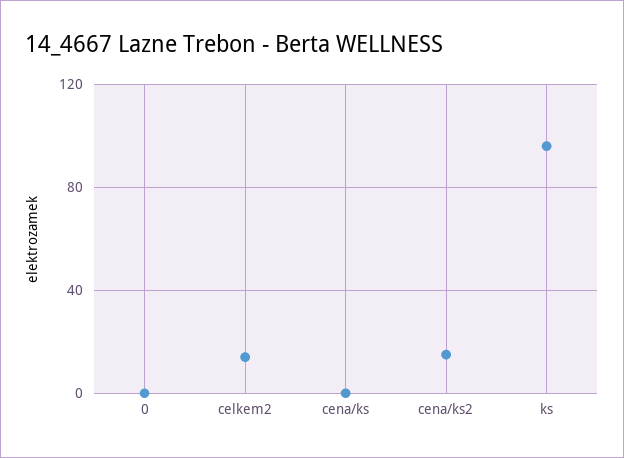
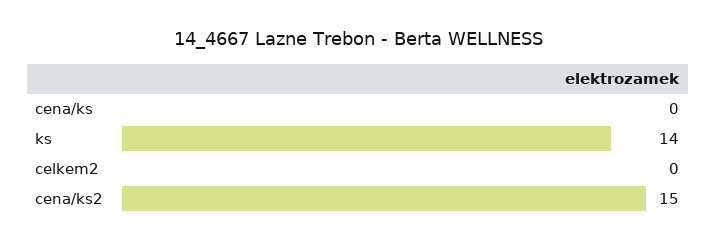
  {
-   "0": 0,
-   "celkem2": 15,
+   "celkem2": 0,
    "cena/ks": 0,
    "cena/ks2": 15,
-   "ks": 95
+   "ks": 14
  }

